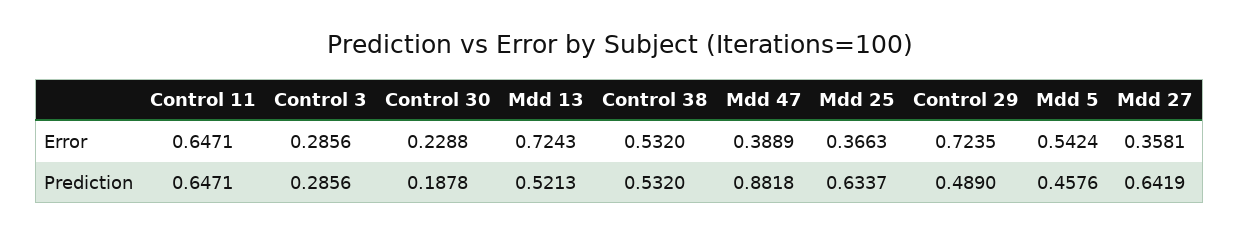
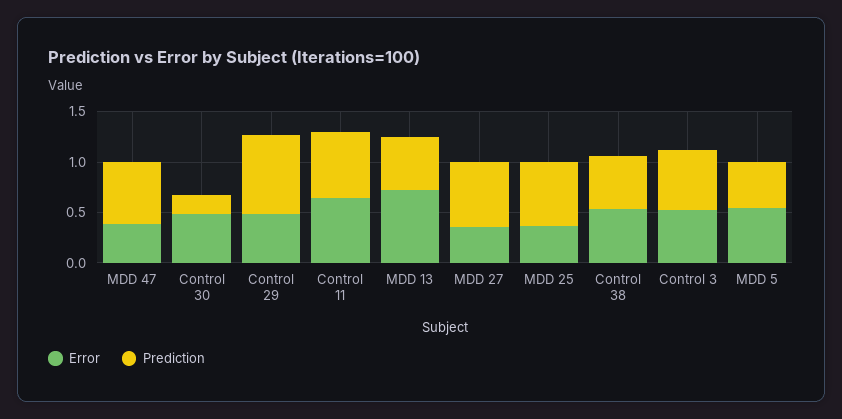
  {
    "Error": {
      "Control 11": 0.6471,
-     "Control 3": 0.2856,
+     "Control 3": 0.5,
-     "Control 30": 0.2288,
+     "Control 30": 0.5,
      "Mdd 13": 0.7243,
      "Control 38": 0.532,
      "Mdd 47": 0.3889,
      "Mdd 25": 0.3663,
-     "Control 29": 0.7235,
+     "Control 29": 0.5,
      "Mdd 5": 0.5424,
      "Mdd 27": 0.3581
    },
    "Prediction": {
      "Control 11": 0.6471,
-     "Control 3": 0.2856,
+     "Control 3": 0.6,
      "Control 30": 0.1878,
      "Mdd 13": 0.5213,
      "Control 38": 0.532,
-     "Mdd 47": 0.8818,
+     "Mdd 47": 0.6,
      "Mdd 25": 0.6337,
-     "Control 29": 0.489,
+     "Control 29": 0.8,
      "Mdd 5": 0.4576,
      "Mdd 27": 0.6419
    }
  }

